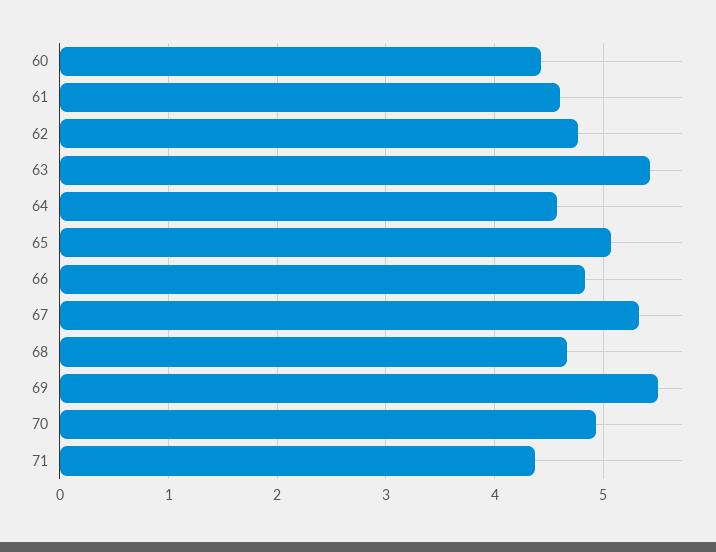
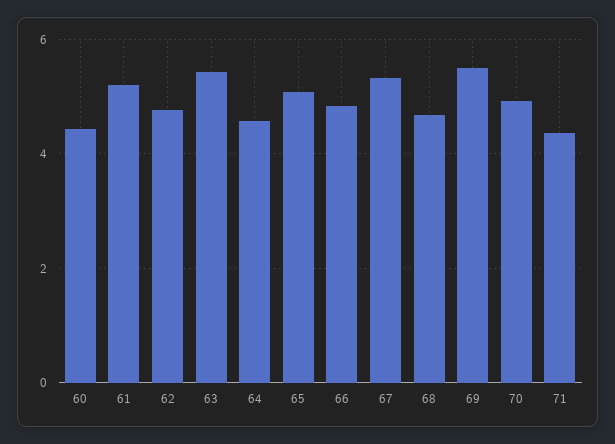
  {
    "60": 4.4,
-   "61": 4.6,
+   "61": 5.2,
    "62": 4.8,
    "63": 5.4,
    "64": 4.6,
    "65": 5.1,
    "66": 4.8,
    "67": 5.3,
    "68": 4.7,
    "69": 5.5,
    "70": 4.9,
    "71": 4.4
  }

